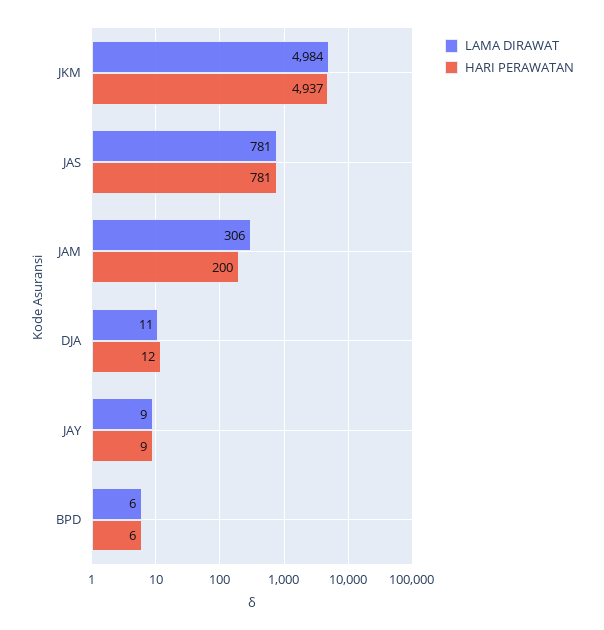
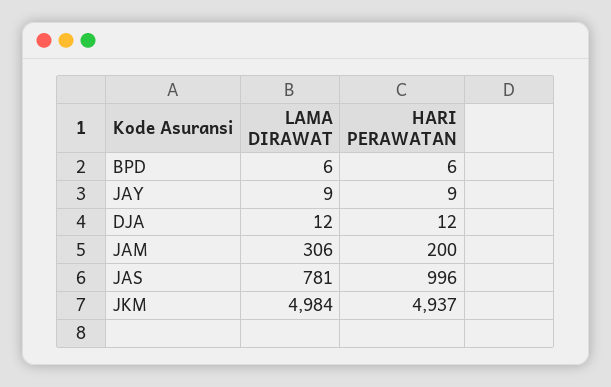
  {
    "LAMA DIRAWAT": {
      "JKM": 4984,
      "JAS": 781,
      "JAM": 306,
-     "DJA": 11,
+     "DJA": 12,
      "JAY": 9,
      "BPD": 6
    },
    "HARI PERAWATAN": {
      "JKM": 4937,
-     "JAS": 781,
+     "JAS": 996,
      "JAM": 200,
      "DJA": 12,
      "JAY": 9,
      "BPD": 6
    }
  }

